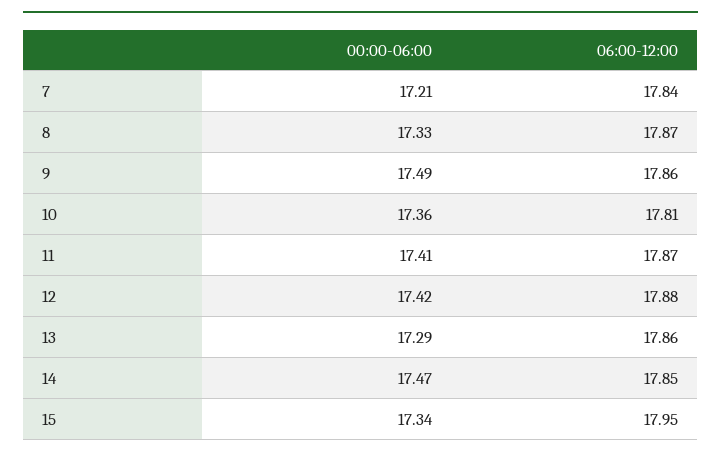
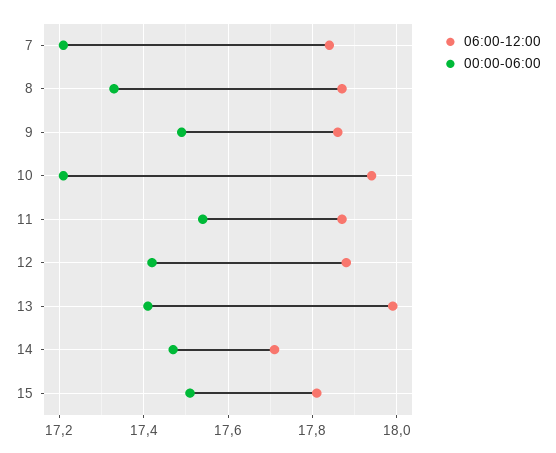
  {
    "00:00-06:00": {
      "7": 17.21,
      "8": 17.33,
      "9": 17.49,
-     "10": 17.36,
+     "10": 17.2,
-     "11": 17.41,
+     "11": 17.55,
      "12": 17.42,
-     "13": 17.29,
+     "13": 17.4,
      "14": 17.47,
-     "15": 17.34
+     "15": 17.5
    },
    "06:00-12:00": {
      "7": 17.84,
      "8": 17.87,
      "9": 17.86,
-     "10": 17.81,
+     "10": 17.95,
      "11": 17.87,
      "12": 17.88,
-     "13": 17.86,
+     "13": 18,
-     "14": 17.85,
+     "14": 17.7,
-     "15": 17.95
+     "15": 17.8
    }
  }

